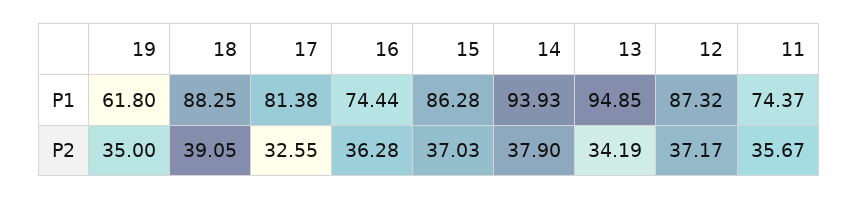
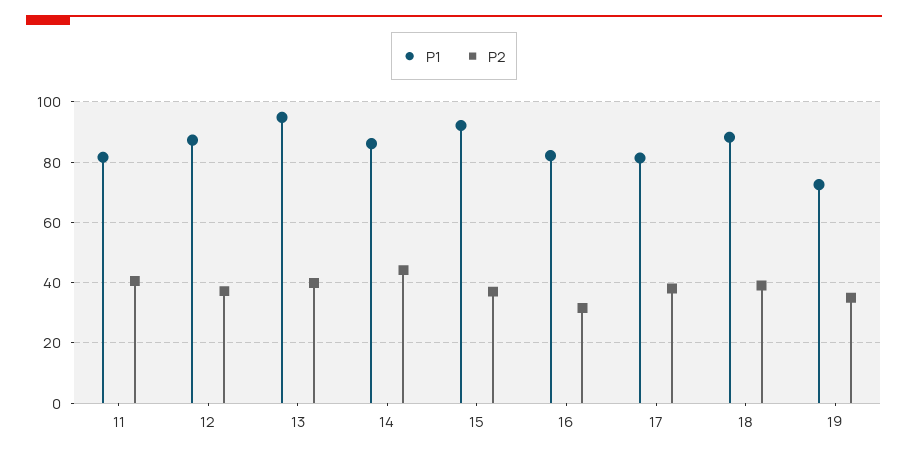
  {
    "P1": {
-     "19": 61.8,
+     "19": 72,
      "18": 88.25,
      "17": 81.38,
-     "16": 74.44,
+     "16": 82,
-     "15": 86.28,
+     "15": 92,
-     "14": 93.93,
+     "14": 86,
      "13": 94.85,
      "12": 87.32,
-     "11": 74.37
+     "11": 82
    },
    "P2": {
      "19": 35,
      "18": 39.05,
-     "17": 32.55,
+     "17": 38,
-     "16": 36.28,
+     "16": 32,
      "15": 37.03,
-     "14": 37.9,
+     "14": 44,
-     "13": 34.19,
+     "13": 40,
      "12": 37.17,
-     "11": 35.67
+     "11": 40
    }
  }

